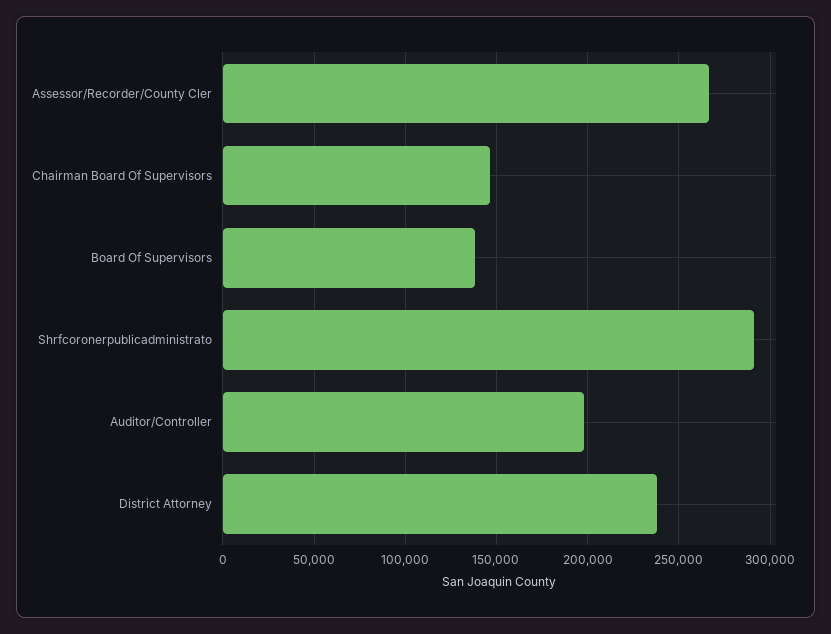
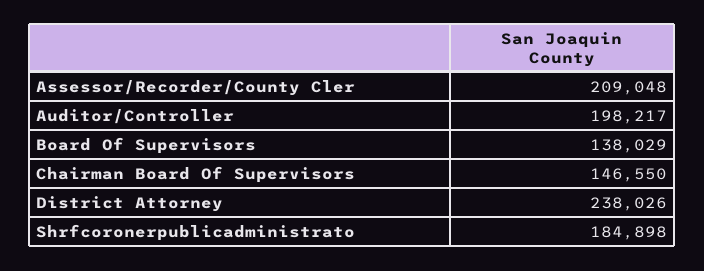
  {
-   "Assessor/Recorder/County Cler": 265000,
+   "Assessor/Recorder/County Cler": 209048,
    "Chairman Board Of Supervisors": 146550,
    "Board Of Supervisors": 138029,
-   "Shrfcoronerpublicadministrato": 290000,
+   "Shrfcoronerpublicadministrato": 184898,
    "Auditor/Controller": 198217,
    "District Attorney": 238026
  }

